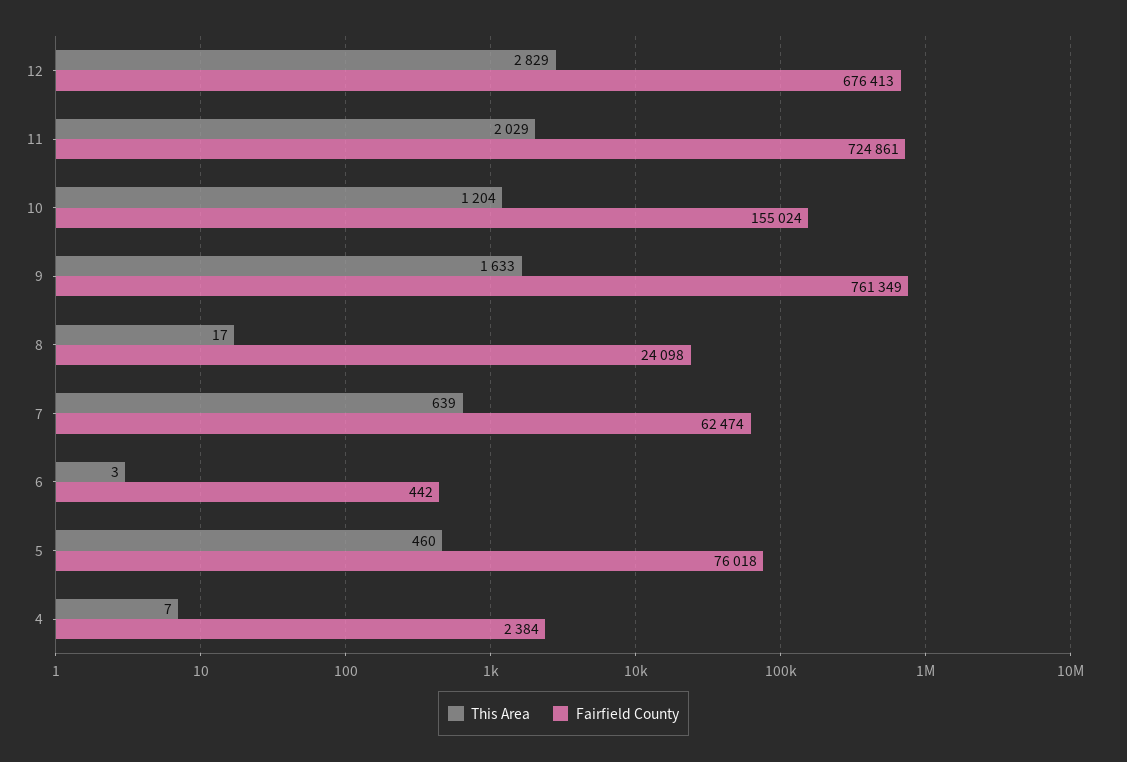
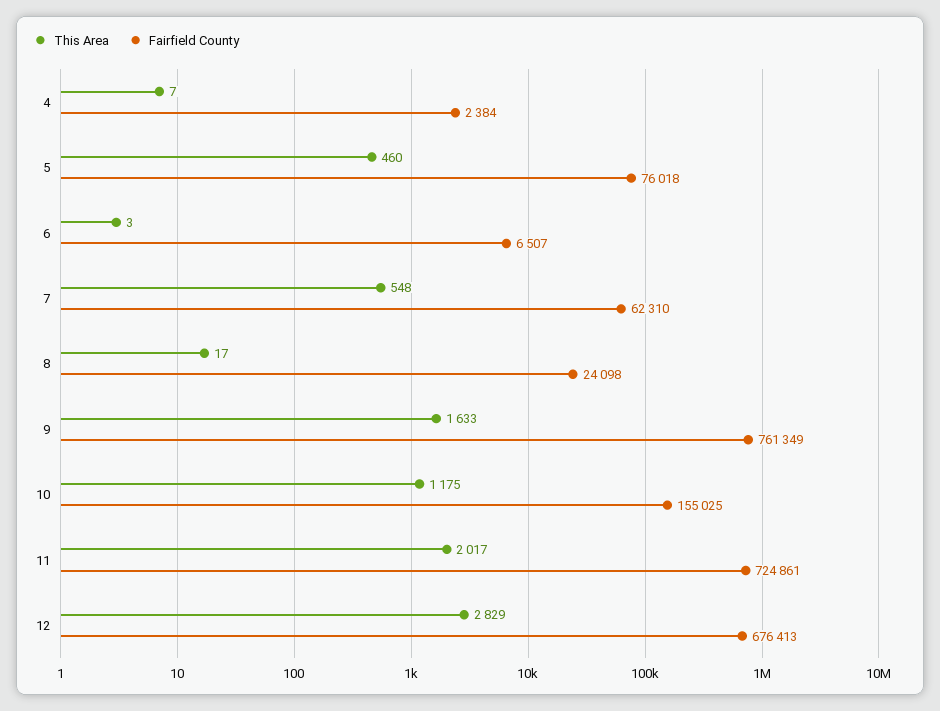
  {
    "This Area": {
      "12": 2829,
-     "11": 2029,
+     "11": 2017,
-     "10": 1204,
+     "10": 1175,
      "9": 1633,
      "8": 17,
-     "7": 639,
+     "7": 548,
      "6": 3,
      "5": 460,
      "4": 7
    },
    "Fairfield County": {
      "12": 676413,
      "11": 724861,
-     "10": 155024,
+     "10": 155025,
      "9": 761349,
      "8": 24098,
-     "7": 62474,
+     "7": 62310,
-     "6": 442,
+     "6": 6507,
      "5": 76018,
      "4": 2384
    }
  }

